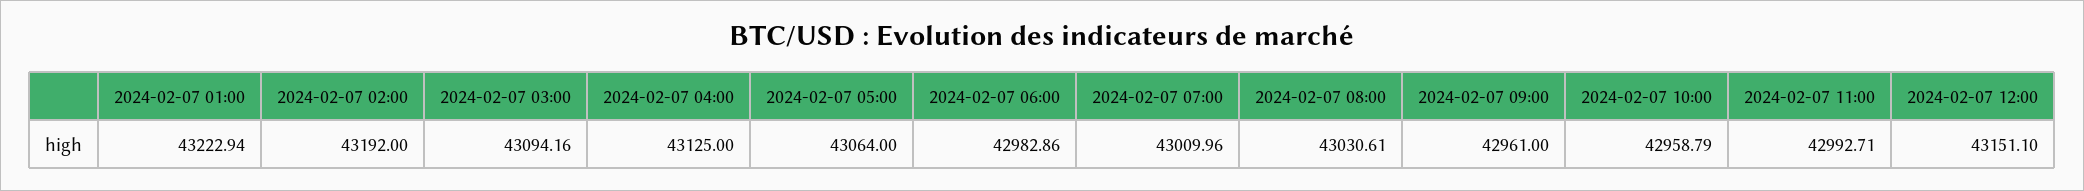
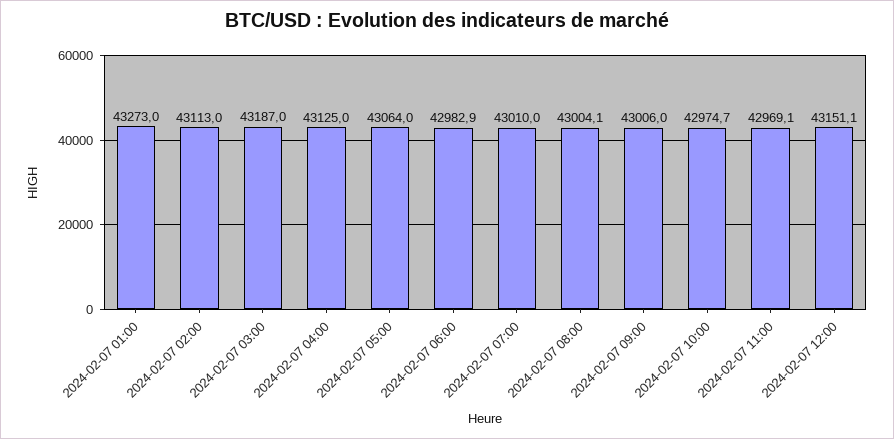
  {
-   "2024-02-07 01:00": 43222.94,
+   "2024-02-07 01:00": 43273,
-   "2024-02-07 02:00": 43192,
+   "2024-02-07 02:00": 43113,
-   "2024-02-07 03:00": 43094.16,
+   "2024-02-07 03:00": 43187,
    "2024-02-07 04:00": 43125,
    "2024-02-07 05:00": 43064,
    "2024-02-07 06:00": 42982.86,
    "2024-02-07 07:00": 43009.96,
-   "2024-02-07 08:00": 43030.61,
+   "2024-02-07 08:00": 43004.1,
-   "2024-02-07 09:00": 42961,
+   "2024-02-07 09:00": 43006,
-   "2024-02-07 10:00": 42958.79,
+   "2024-02-07 10:00": 42974.7,
-   "2024-02-07 11:00": 42992.71,
+   "2024-02-07 11:00": 42969.1,
    "2024-02-07 12:00": 43151.1
  }

